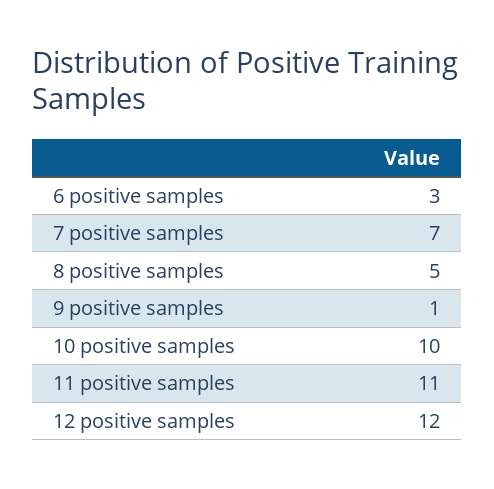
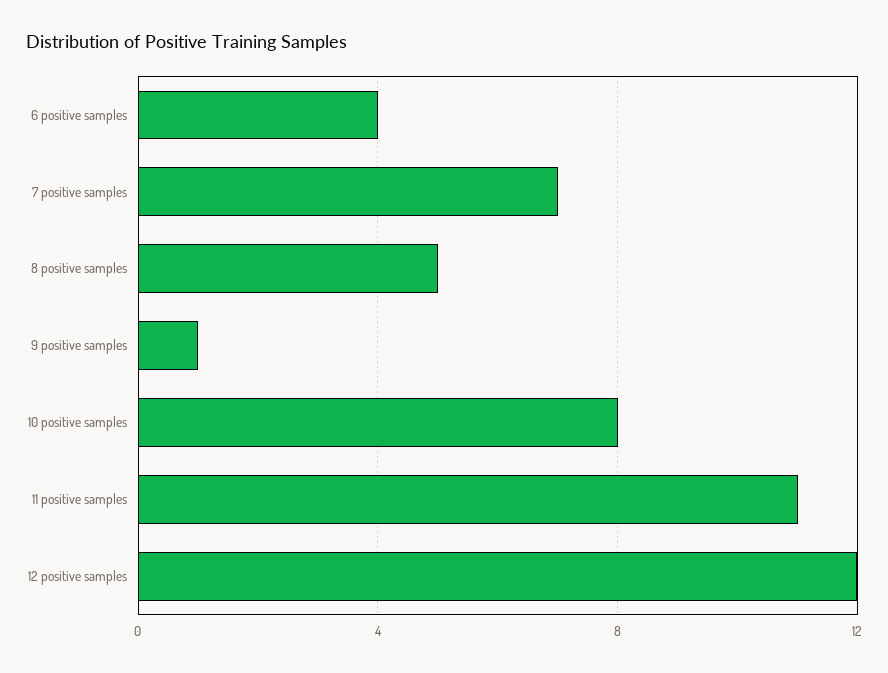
  {
-   "6 positive samples": 3,
+   "6 positive samples": 4,
    "7 positive samples": 7,
    "8 positive samples": 5,
    "9 positive samples": 1,
-   "10 positive samples": 10,
+   "10 positive samples": 8,
    "11 positive samples": 11,
    "12 positive samples": 12
  }

